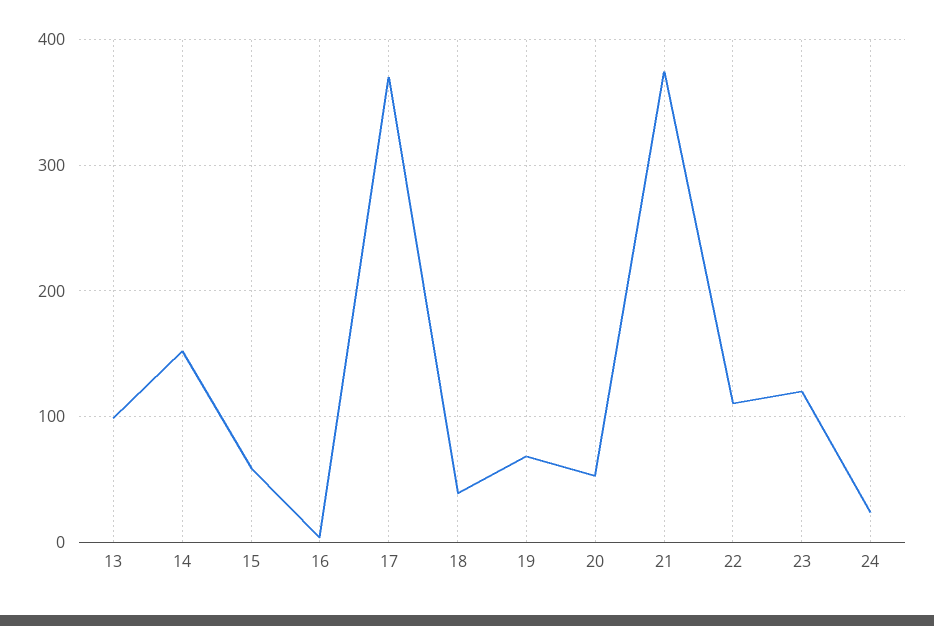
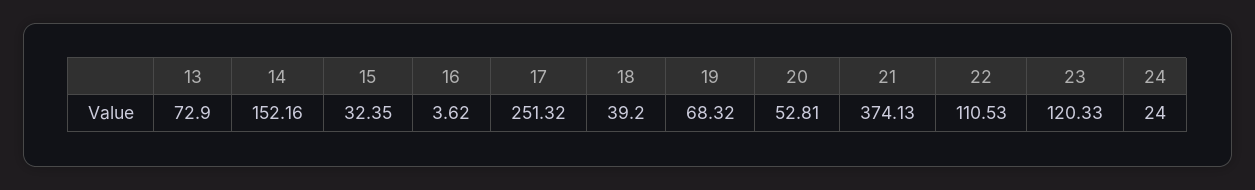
  {
-   "13": 100,
+   "13": 72.9,
    "14": 152.16,
-   "15": 60,
+   "15": 32.35,
    "16": 3.62,
-   "17": 370,
+   "17": 251.32,
    "18": 39.2,
    "19": 68.32,
    "20": 52.81,
    "21": 374.13,
    "22": 110.53,
    "23": 120.33,
    "24": 24
  }

